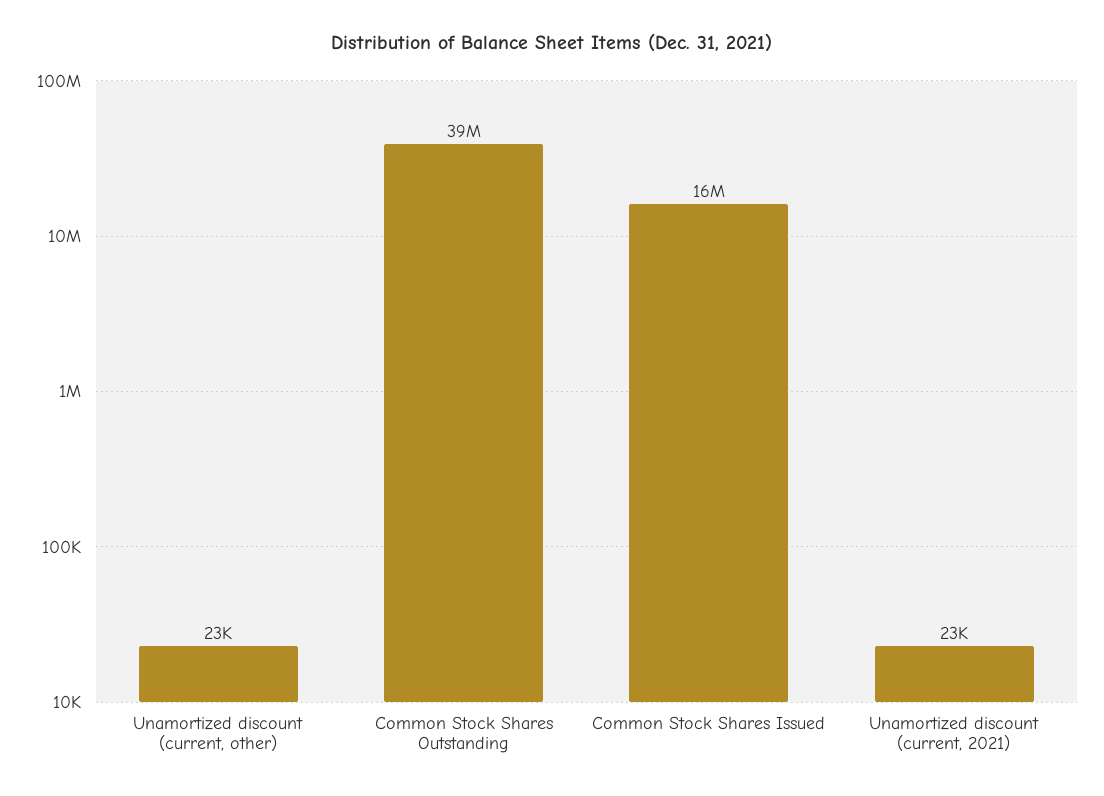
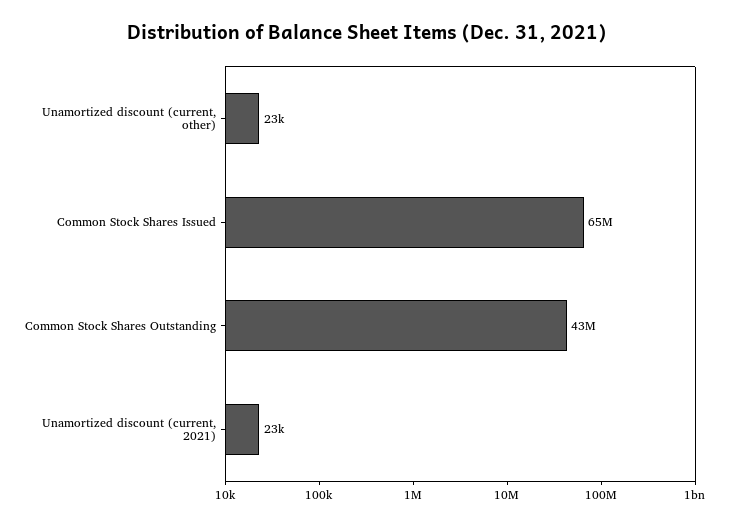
  {
    "Unamortized discount (current, other)": 23000,
-   "Common Stock Shares Outstanding": 39000000,
+   "Common Stock Shares Outstanding": 43000000,
-   "Common Stock Shares Issued": 16000000,
+   "Common Stock Shares Issued": 65000000,
    "Unamortized discount (current, 2021)": 23000
  }

